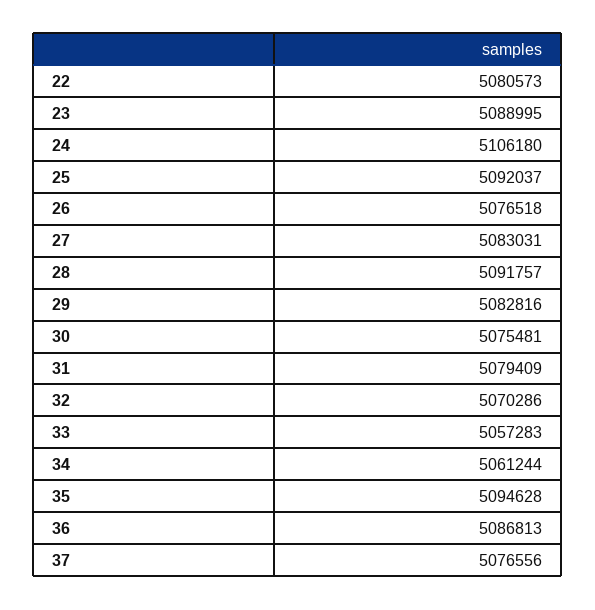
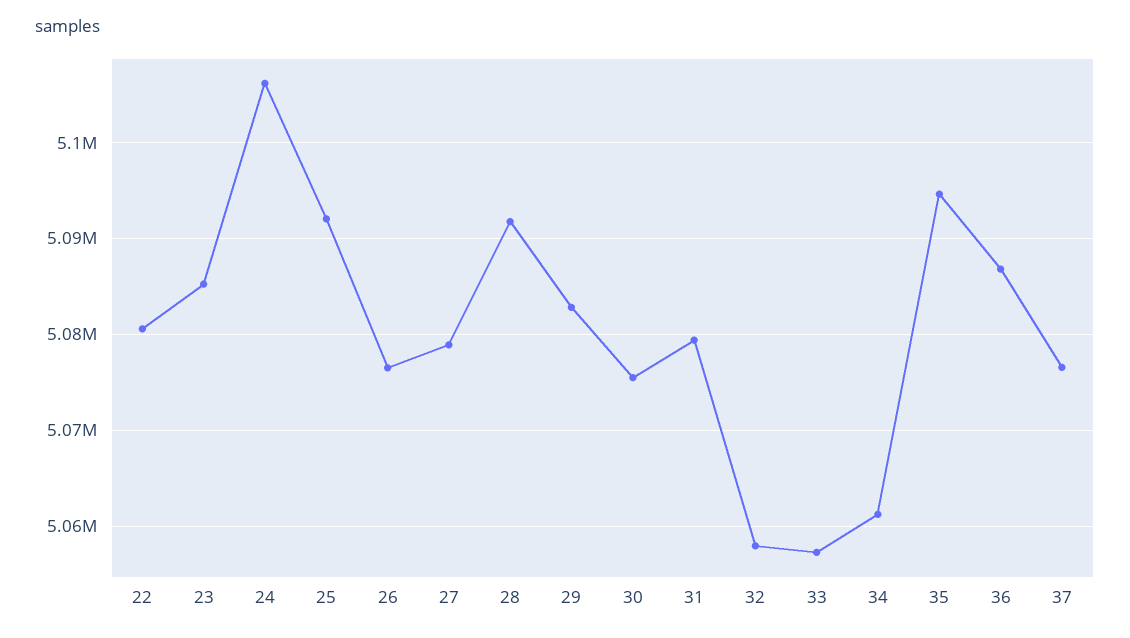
  {
    "22": 5080573,
-   "23": 5088995,
+   "23": 5085000,
    "24": 5106180,
    "25": 5092037,
    "26": 5076518,
-   "27": 5083031,
+   "27": 5079000,
    "28": 5091757,
    "29": 5082816,
    "30": 5075481,
    "31": 5079409,
-   "32": 5070286,
+   "32": 5058000,
    "33": 5057283,
    "34": 5061244,
    "35": 5094628,
    "36": 5086813,
    "37": 5076556
  }

